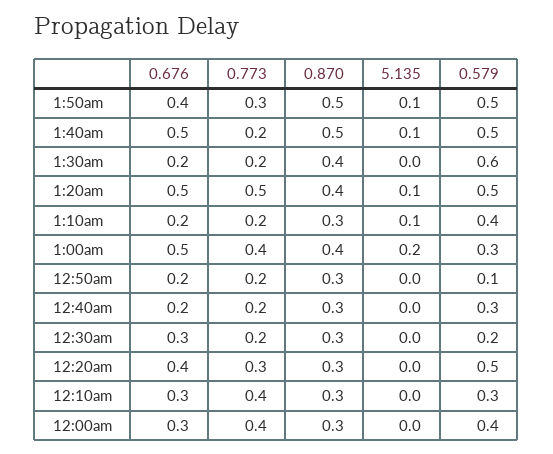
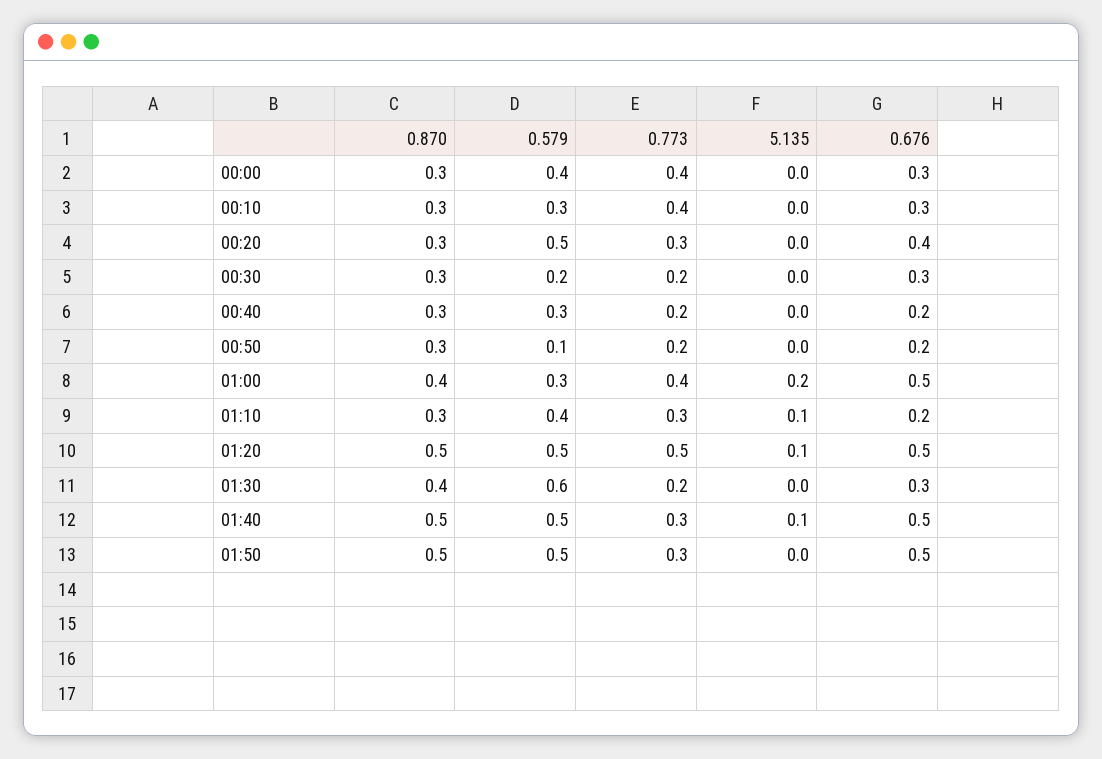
  {
    "0.676": {
-     "1:50am": 0.4,
+     "1:50am": 0.5,
      "1:40am": 0.5,
-     "1:30am": 0.2,
+     "1:30am": 0.3,
      "1:20am": 0.5,
      "1:10am": 0.2,
      "1:00am": 0.5,
      "12:50am": 0.2,
      "12:40am": 0.2,
      "12:30am": 0.3,
      "12:20am": 0.4,
      "12:10am": 0.3,
      "12:00am": 0.3
    },
    "0.773": {
      "1:50am": 0.3,
-     "1:40am": 0.2,
+     "1:40am": 0.3,
      "1:30am": 0.2,
      "1:20am": 0.5,
-     "1:10am": 0.2,
+     "1:10am": 0.3,
      "1:00am": 0.4,
      "12:50am": 0.2,
      "12:40am": 0.2,
      "12:30am": 0.2,
      "12:20am": 0.3,
      "12:10am": 0.4,
      "12:00am": 0.4
    },
    "0.870": {
      "1:50am": 0.5,
      "1:40am": 0.5,
      "1:30am": 0.4,
-     "1:20am": 0.4,
+     "1:20am": 0.5,
      "1:10am": 0.3,
      "1:00am": 0.4,
      "12:50am": 0.3,
      "12:40am": 0.3,
      "12:30am": 0.3,
      "12:20am": 0.3,
      "12:10am": 0.3,
      "12:00am": 0.3
    },
    "5.135": {
-     "1:50am": 0.1,
+     "1:50am": 0,
      "1:40am": 0.1,
      "1:30am": 0,
      "1:20am": 0.1,
      "1:10am": 0.1,
      "1:00am": 0.2,
      "12:50am": 0,
      "12:40am": 0,
      "12:30am": 0,
      "12:20am": 0,
      "12:10am": 0,
      "12:00am": 0
    },
    "0.579": {
      "1:50am": 0.5,
      "1:40am": 0.5,
      "1:30am": 0.6,
      "1:20am": 0.5,
      "1:10am": 0.4,
      "1:00am": 0.3,
      "12:50am": 0.1,
      "12:40am": 0.3,
      "12:30am": 0.2,
      "12:20am": 0.5,
      "12:10am": 0.3,
      "12:00am": 0.4
    }
  }

